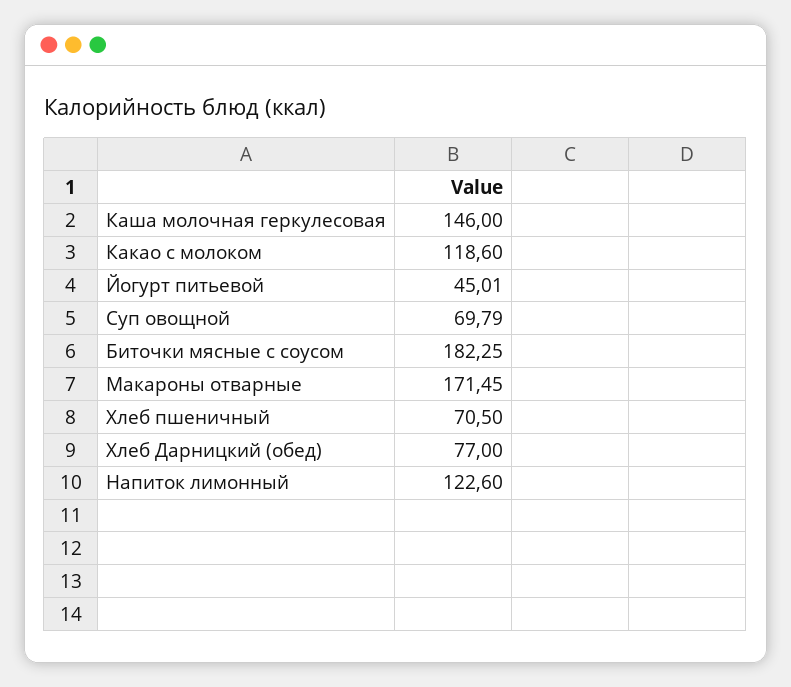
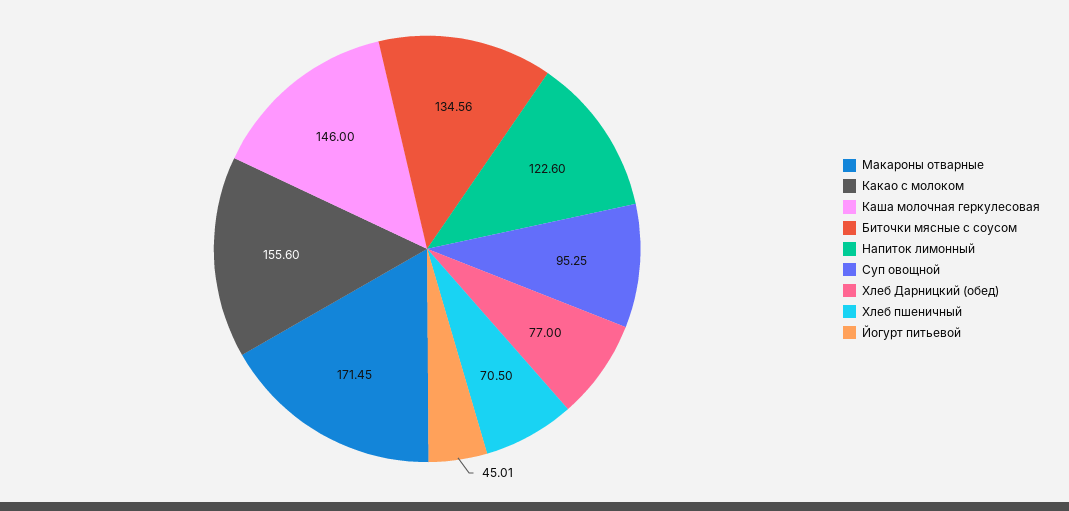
  {
    "Каша молочная геркулесовая": 146,
-   "Какао с молоком": 118.6,
+   "Какао с молоком": 155.6,
    "Йогурт питьевой": 45.01,
-   "Суп овощной": 69.79,
+   "Суп овощной": 95.25,
-   "Биточки мясные с соусом": 182.25,
+   "Биточки мясные с соусом": 134.56,
    "Макароны отварные": 171.45,
    "Хлеб пшеничный": 70.5,
    "Хлеб Дарницкий (обед)": 77,
    "Напиток лимонный": 122.6
  }

